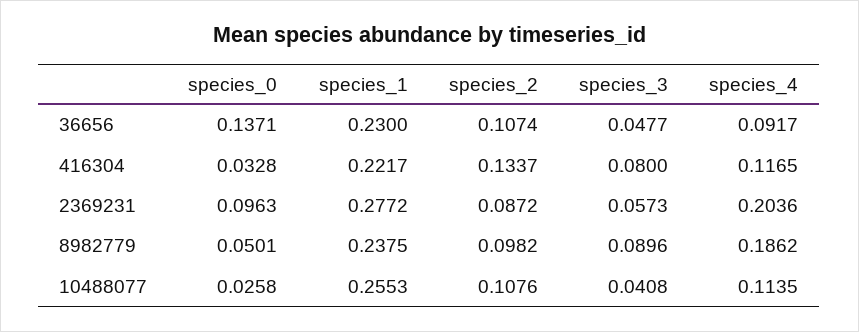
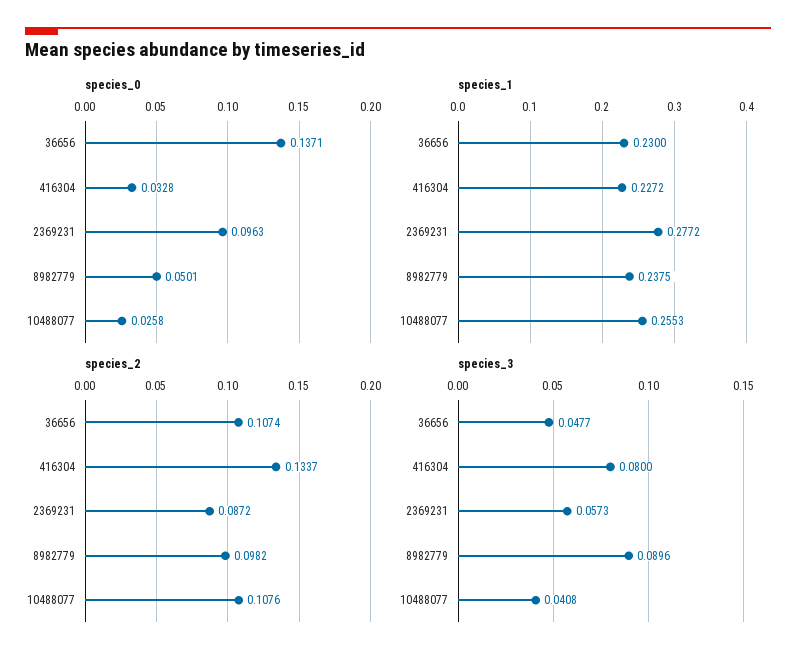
  {
    "species_0": {
      "36656": 0.1371,
      "416304": 0.0328,
      "2369231": 0.0963,
      "8982779": 0.0501,
      "10488077": 0.0258
    },
    "species_1": {
      "36656": 0.23,
-     "416304": 0.2217,
+     "416304": 0.2272,
      "2369231": 0.2772,
      "8982779": 0.2375,
      "10488077": 0.2553
    },
    "species_2": {
      "36656": 0.1074,
      "416304": 0.1337,
      "2369231": 0.0872,
      "8982779": 0.0982,
      "10488077": 0.1076
    },
    "species_3": {
      "36656": 0.0477,
      "416304": 0.08,
      "2369231": 0.0573,
      "8982779": 0.0896,
      "10488077": 0.0408
-   },
+   }
-   "species_4": {
-     "36656": 0.0917,
-     "416304": 0.1165,
-     "2369231": 0.2036,
-     "8982779": 0.1862,
-     "10488077": 0.1135
-   }
  }

